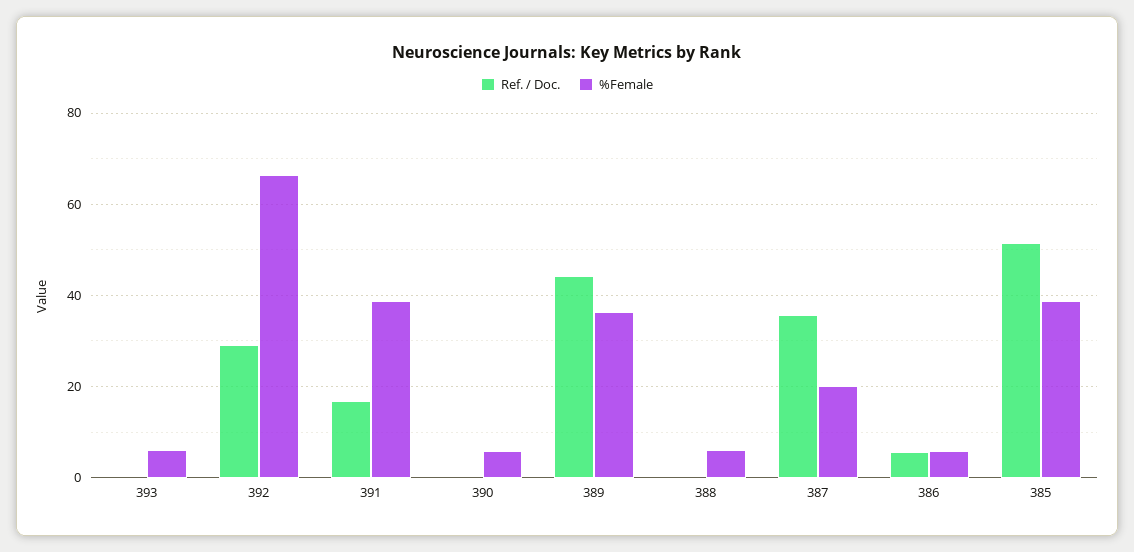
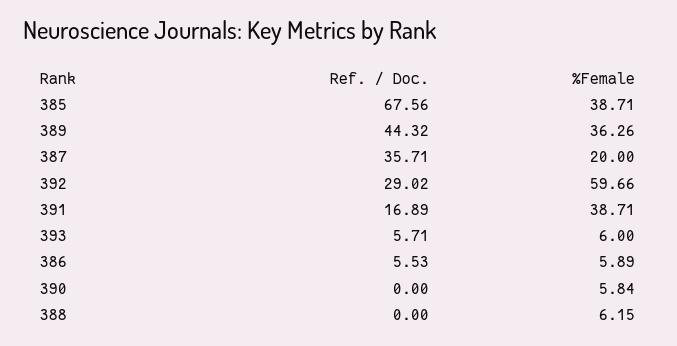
  {
    "Ref. / Doc.": {
-     "393": 0,
+     "393": 5.71,
      "392": 29.02,
      "391": 16.89,
      "390": 0,
      "389": 44.32,
      "388": 0,
      "387": 35.71,
      "386": 5.53,
-     "385": 52
+     "385": 67.56
    },
    "%Female": {
      "393": 6,
-     "392": 66,
+     "392": 59.66,
      "391": 38.71,
      "390": 5.84,
      "389": 36.26,
      "388": 6.15,
      "387": 20,
      "386": 5.89,
      "385": 38.71
    }
  }

